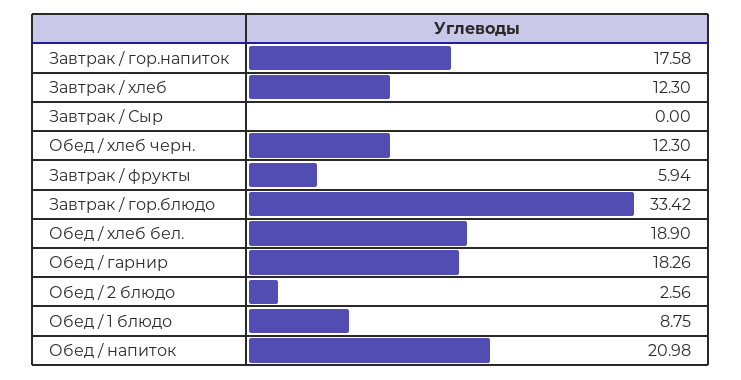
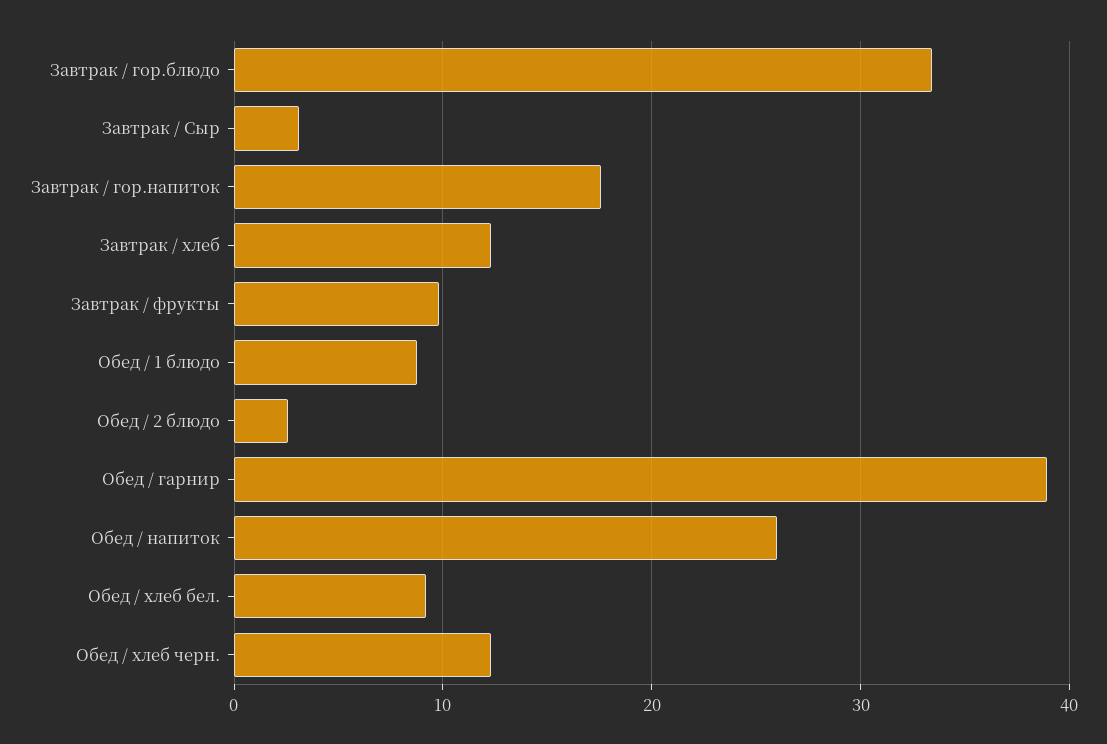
  {
    "Завтрак / гор.напиток": 17.58,
    "Завтрак / хлеб": 12.3,
-   "Завтрак / Сыр": 0,
+   "Завтрак / Сыр": 3,
    "Обед / хлеб черн.": 12.3,
-   "Завтрак / фрукты": 5.94,
+   "Завтрак / фрукты": 10,
    "Завтрак / гор.блюдо": 33.42,
-   "Обед / хлеб бел.": 18.9,
+   "Обед / хлеб бел.": 9,
-   "Обед / гарнир": 18.26,
+   "Обед / гарнир": 39,
    "Обед / 2 блюдо": 2.56,
    "Обед / 1 блюдо": 8.75,
-   "Обед / напиток": 20.98
+   "Обед / напиток": 26
  }

